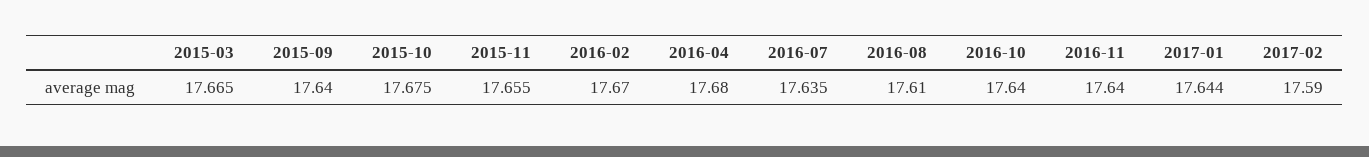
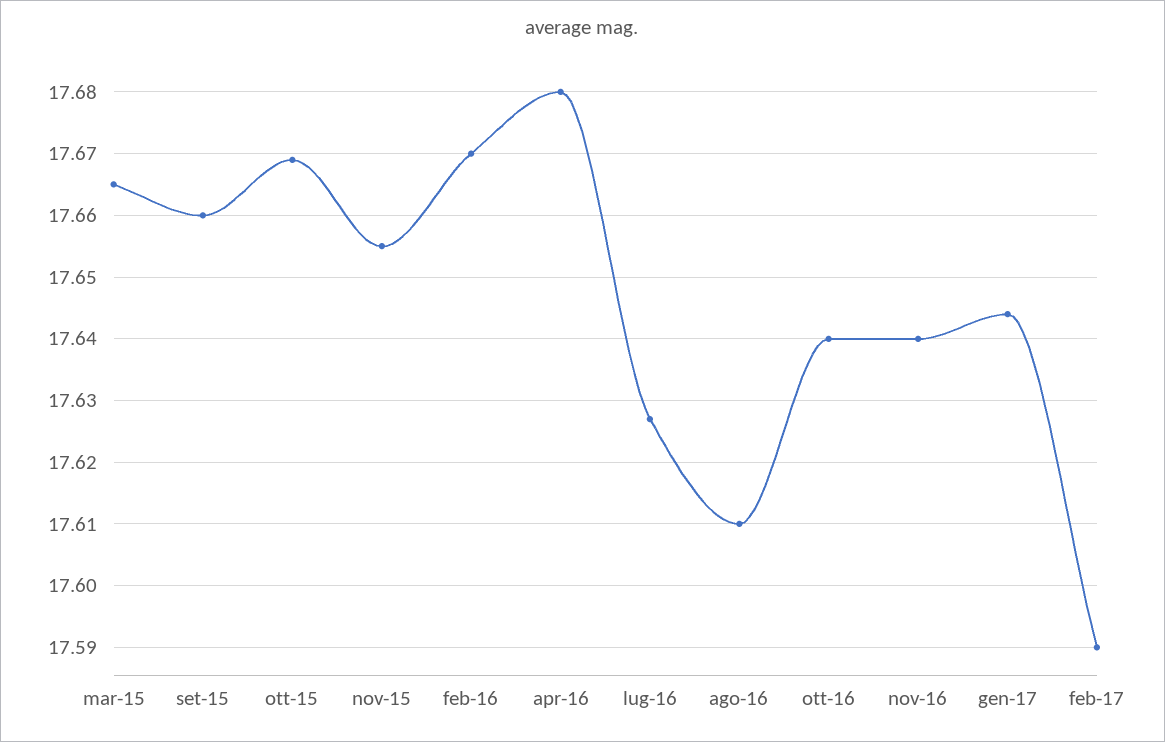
  {
    "2015-03": 17.665,
-   "2015-09": 17.64,
+   "2015-09": 17.66,
-   "2015-10": 17.675,
+   "2015-10": 17.669,
    "2015-11": 17.655,
    "2016-02": 17.67,
    "2016-04": 17.68,
-   "2016-07": 17.635,
+   "2016-07": 17.627,
    "2016-08": 17.61,
    "2016-10": 17.64,
    "2016-11": 17.64,
    "2017-01": 17.644,
    "2017-02": 17.59
  }

